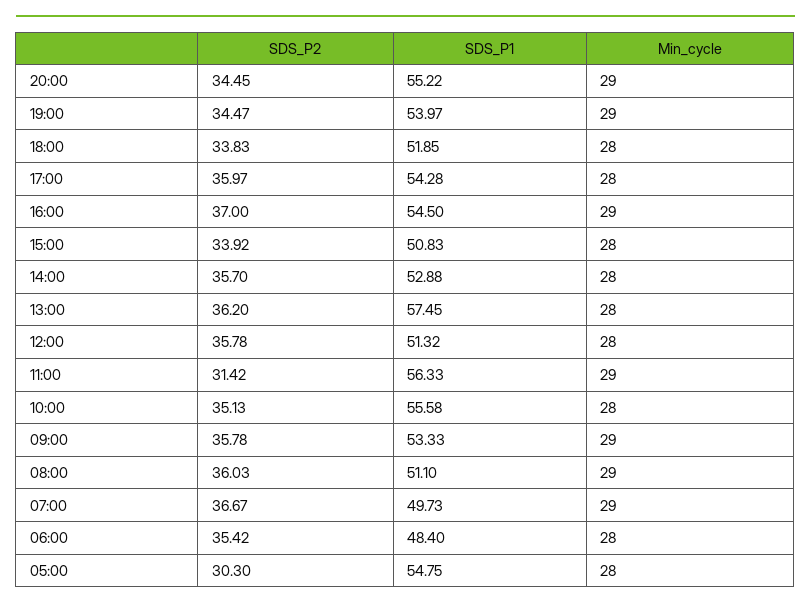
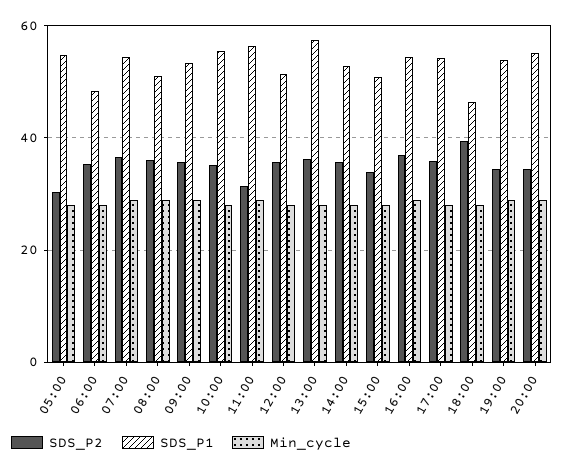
  {
    "SDS_P2": {
      "20:00": 34.45,
      "19:00": 34.47,
-     "18:00": 33.83,
+     "18:00": 40,
      "17:00": 35.97,
      "16:00": 37,
      "15:00": 33.92,
      "14:00": 35.7,
      "13:00": 36.2,
      "12:00": 35.78,
      "11:00": 31.42,
      "10:00": 35.13,
      "09:00": 35.78,
      "08:00": 36.03,
      "07:00": 36.67,
      "06:00": 35.42,
      "05:00": 30.3
    },
    "SDS_P1": {
      "20:00": 55.22,
      "19:00": 53.97,
-     "18:00": 51.85,
+     "18:00": 46,
      "17:00": 54.28,
      "16:00": 54.5,
      "15:00": 50.83,
      "14:00": 52.88,
      "13:00": 57.45,
      "12:00": 51.32,
      "11:00": 56.33,
      "10:00": 55.58,
      "09:00": 53.33,
      "08:00": 51.1,
-     "07:00": 49.73,
+     "07:00": 54,
      "06:00": 48.4,
      "05:00": 54.75
    },
    "Min_cycle": {
      "20:00": 29,
      "19:00": 29,
      "18:00": 28,
      "17:00": 28,
      "16:00": 29,
      "15:00": 28,
      "14:00": 28,
      "13:00": 28,
      "12:00": 28,
      "11:00": 29,
      "10:00": 28,
      "09:00": 29,
      "08:00": 29,
      "07:00": 29,
      "06:00": 28,
      "05:00": 28
    }
  }

